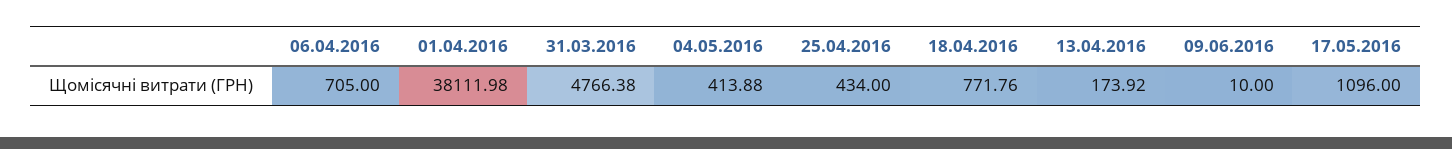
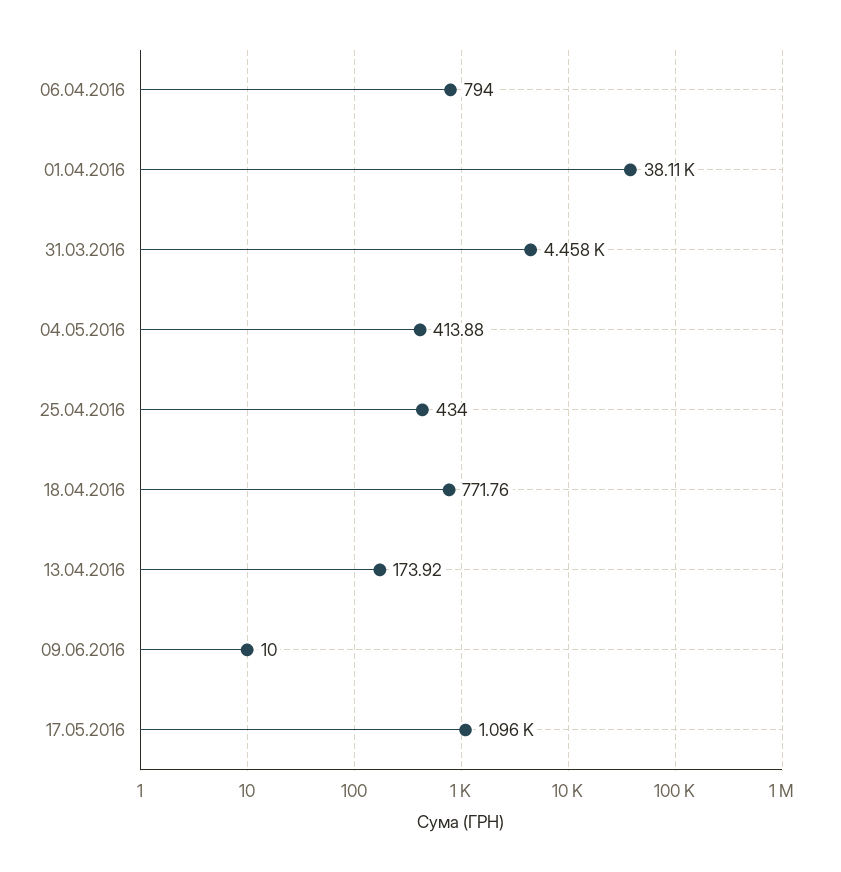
  {
-   "06.04.2016": 705,
+   "06.04.2016": 794,
    "01.04.2016": 38111.98,
-   "31.03.2016": 4766.38,
+   "31.03.2016": 4458,
    "04.05.2016": 413.88,
    "25.04.2016": 434,
    "18.04.2016": 771.76,
    "13.04.2016": 173.92,
    "09.06.2016": 10,
    "17.05.2016": 1096
  }

